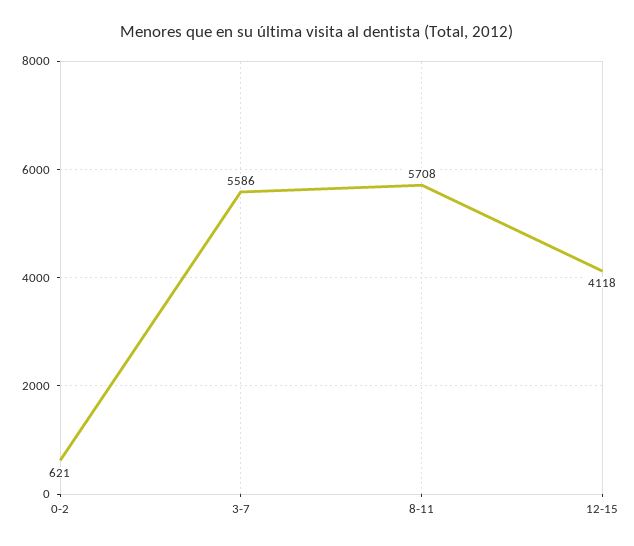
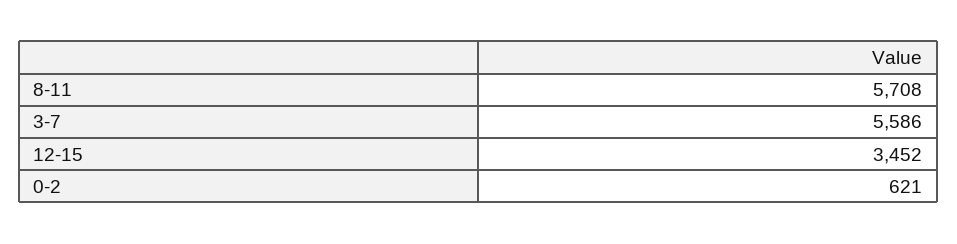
  {
    "0-2": 621,
    "3-7": 5586,
    "8-11": 5708,
-   "12-15": 4118
+   "12-15": 3452
  }

